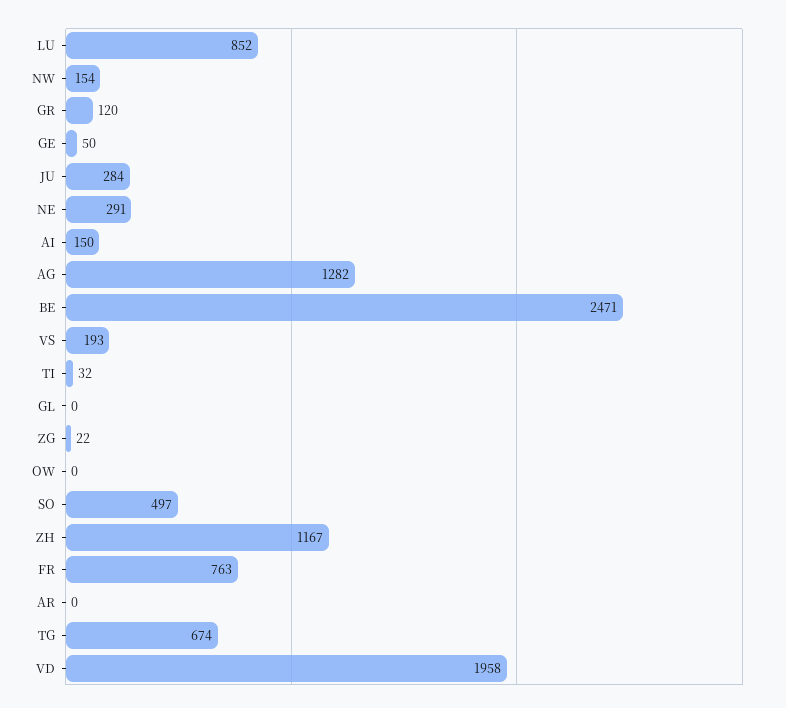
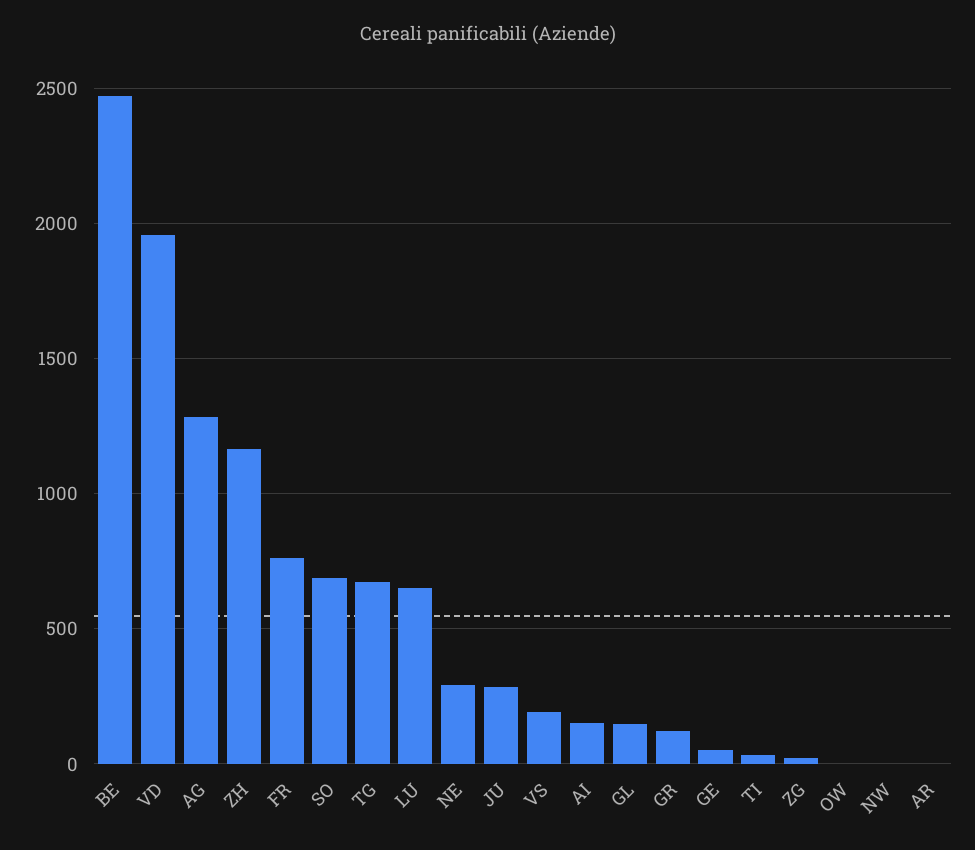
  {
-   "LU": 852,
+   "LU": 650,
-   "NW": 154,
+   "NW": 0,
    "GR": 120,
    "GE": 50,
    "JU": 284,
    "NE": 291,
    "AI": 150,
    "AG": 1282,
    "BE": 2471,
    "VS": 193,
    "TI": 32,
-   "GL": 0,
+   "GL": 150,
    "ZG": 22,
    "OW": 0,
-   "SO": 497,
+   "SO": 700,
    "ZH": 1167,
    "FR": 763,
    "AR": 0,
    "TG": 674,
    "VD": 1958
  }

